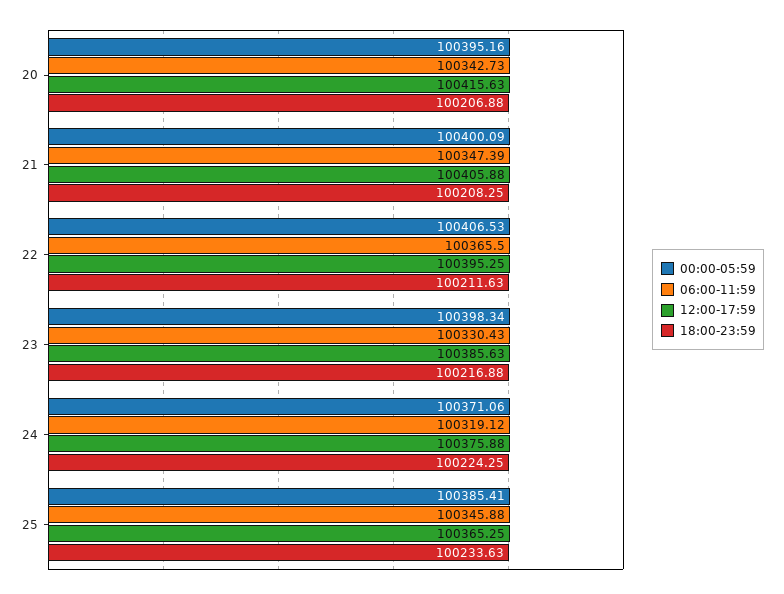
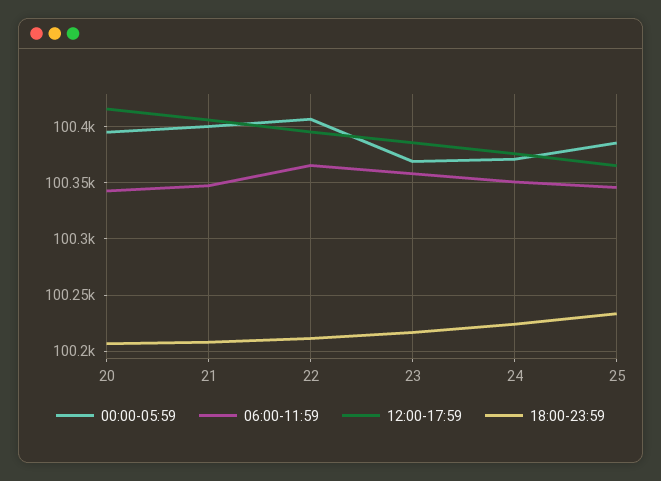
  {
    "00:00-05:59": {
      "20": 100395.16,
      "21": 100400.09,
      "22": 100406.53,
-     "23": 100398.34,
+     "23": 100370,
      "24": 100371.06,
      "25": 100385.41
    },
    "06:00-11:59": {
      "20": 100342.73,
      "21": 100347.39,
      "22": 100365.5,
-     "23": 100330.43,
+     "23": 100360,
-     "24": 100319.12,
+     "24": 100350,
      "25": 100345.88
    },
    "12:00-17:59": {
      "20": 100415.63,
      "21": 100405.88,
      "22": 100395.25,
      "23": 100385.63,
      "24": 100375.88,
      "25": 100365.25
    },
    "18:00-23:59": {
      "20": 100206.88,
      "21": 100208.25,
      "22": 100211.63,
      "23": 100216.88,
      "24": 100224.25,
      "25": 100233.63
    }
  }

